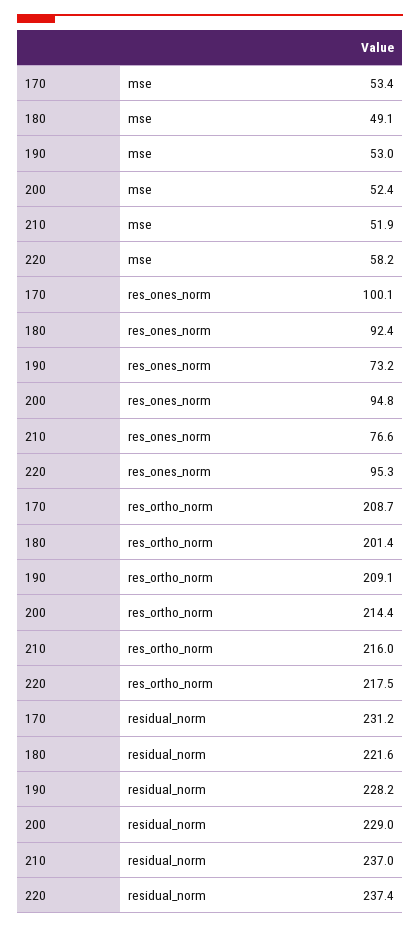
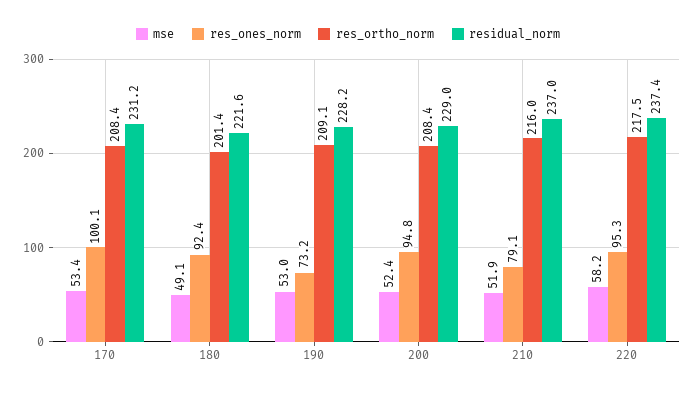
  {
    "mse": {
      "170": 53.4,
      "180": 49.1,
      "190": 53,
      "200": 52.4,
      "210": 51.9,
      "220": 58.2
    },
    "res_ones_norm": {
      "170": 100.1,
      "180": 92.4,
      "190": 73.2,
      "200": 94.8,
-     "210": 76.6,
+     "210": 79.1,
      "220": 95.3
    },
    "res_ortho_norm": {
-     "170": 208.7,
+     "170": 208.4,
      "180": 201.4,
      "190": 209.1,
-     "200": 214.4,
+     "200": 208.4,
      "210": 216,
      "220": 217.5
    },
    "residual_norm": {
      "170": 231.2,
      "180": 221.6,
      "190": 228.2,
      "200": 229,
      "210": 237,
      "220": 237.4
    }
  }

